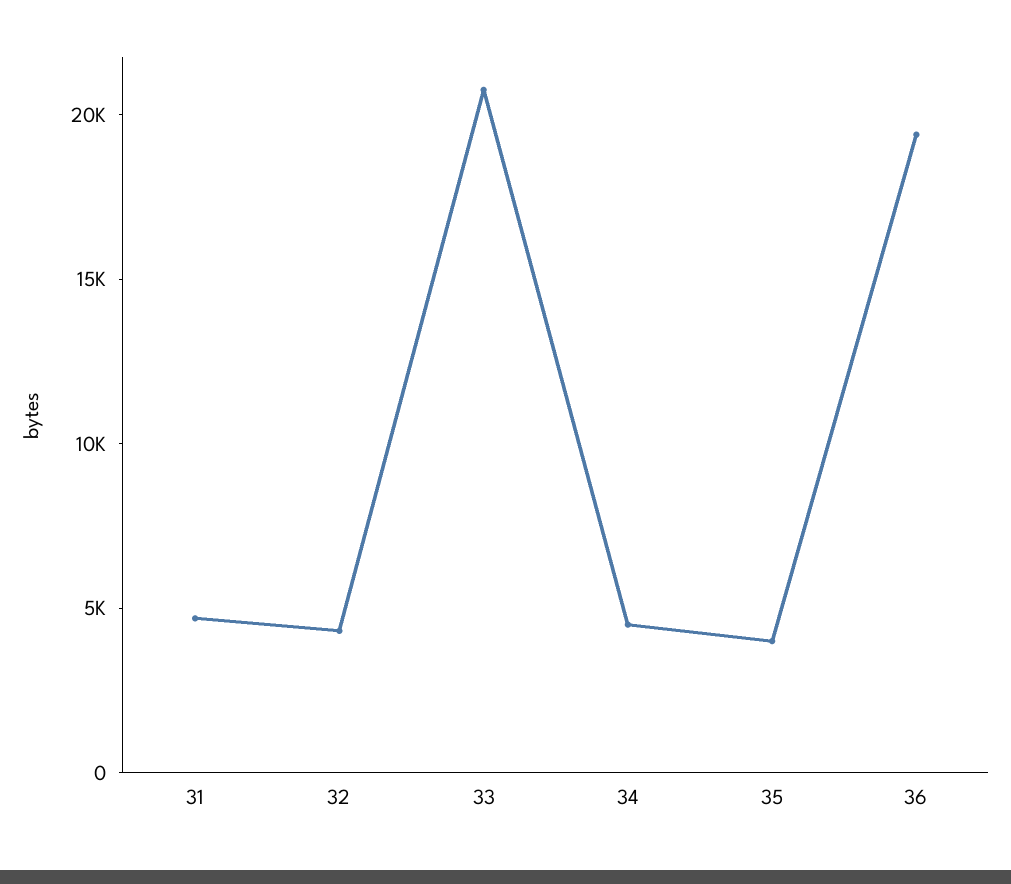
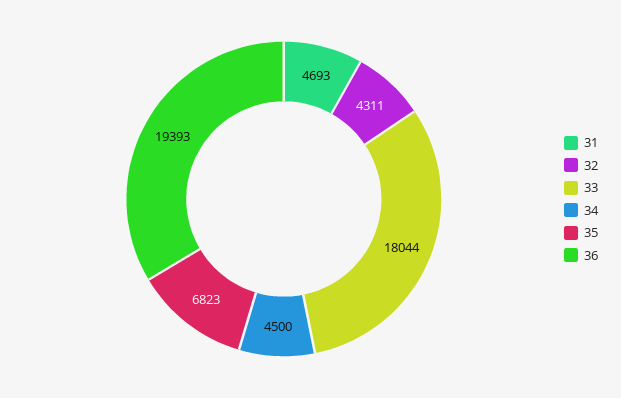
  {
    "31": 4693,
    "32": 4311,
-   "33": 21000,
+   "33": 18044,
    "34": 4500,
-   "35": 4000,
+   "35": 6823,
    "36": 19393
  }

